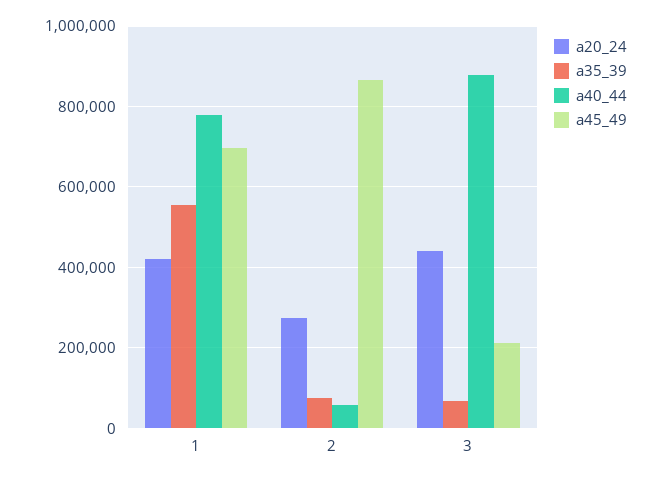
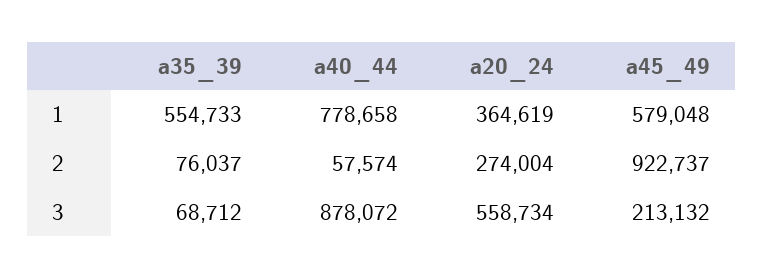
  {
    "a20_24": {
-     "1": 420000,
+     "1": 364619,
      "2": 274004,
-     "3": 440000
+     "3": 558734
    },
    "a35_39": {
      "1": 554733,
      "2": 76037,
      "3": 68712
    },
    "a40_44": {
      "1": 778658,
      "2": 57574,
      "3": 878072
    },
    "a45_49": {
-     "1": 700000,
+     "1": 579048,
-     "2": 860000,
+     "2": 922737,
      "3": 213132
    }
  }

